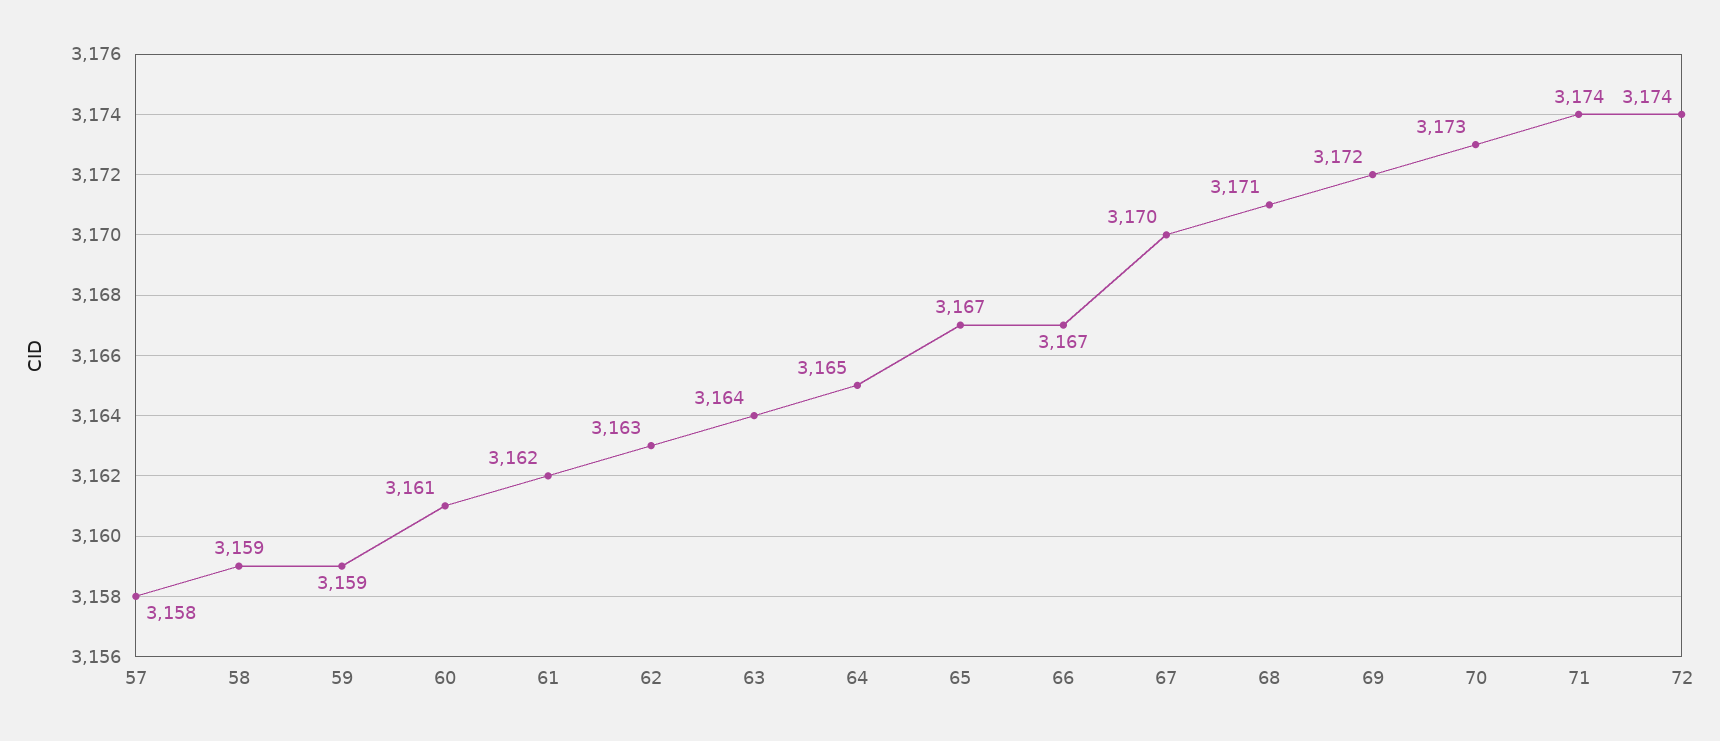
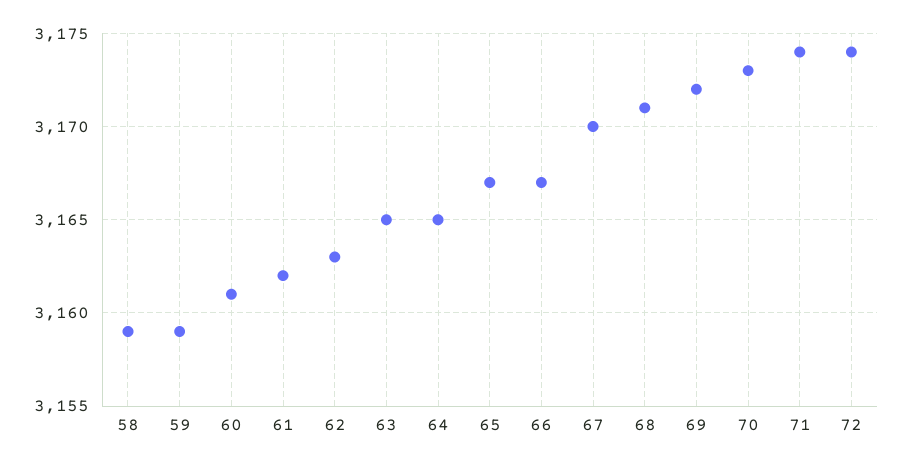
  {
-   "57": 3158,
    "58": 3159,
    "59": 3159,
    "60": 3161,
    "61": 3162,
    "62": 3163,
-   "63": 3164,
+   "63": 3165,
    "64": 3165,
    "65": 3167,
    "66": 3167,
    "67": 3170,
    "68": 3171,
    "69": 3172,
    "70": 3173,
    "71": 3174,
    "72": 3174
  }

